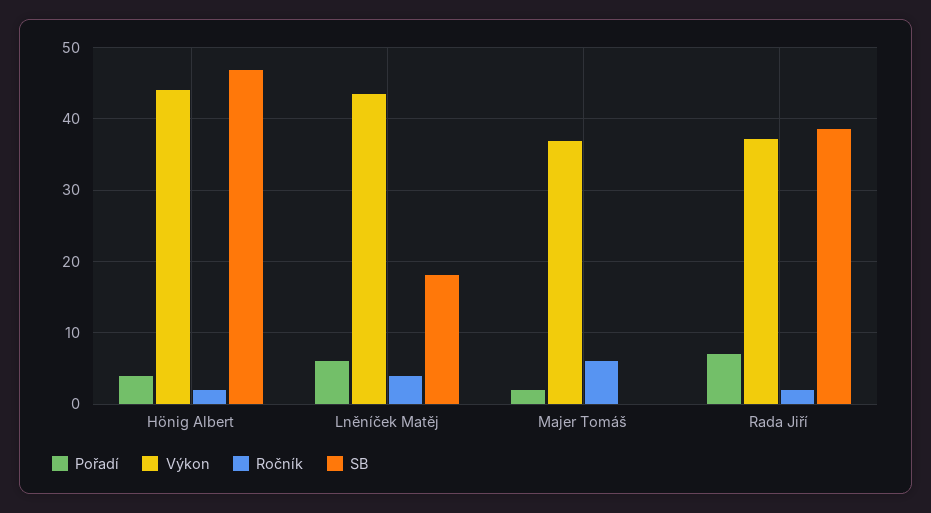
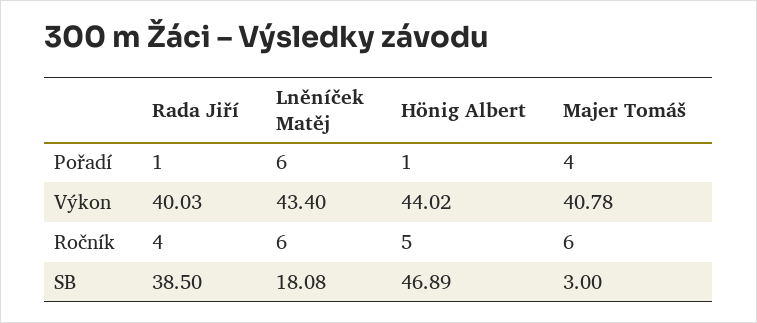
  {
    "Pořadí": {
-     "Hönig Albert": 4,
+     "Hönig Albert": 1,
      "Lněníček Matěj": 6,
-     "Majer Tomáš": 2,
+     "Majer Tomáš": 4,
-     "Rada Jiří": 7
+     "Rada Jiří": 1
    },
    "Výkon": {
      "Hönig Albert": 44.02,
      "Lněníček Matěj": 43.4,
-     "Majer Tomáš": 37,
+     "Majer Tomáš": 40.78,
-     "Rada Jiří": 37
+     "Rada Jiří": 40.03
    },
    "Ročník": {
-     "Hönig Albert": 2,
+     "Hönig Albert": 5,
-     "Lněníček Matěj": 4,
+     "Lněníček Matěj": 6,
      "Majer Tomáš": 6,
-     "Rada Jiří": 2
+     "Rada Jiří": 4
    },
    "SB": {
      "Hönig Albert": 46.89,
      "Lněníček Matěj": 18.08,
-     "Majer Tomáš": 0,
+     "Majer Tomáš": 3,
      "Rada Jiří": 38.5
    }
  }

